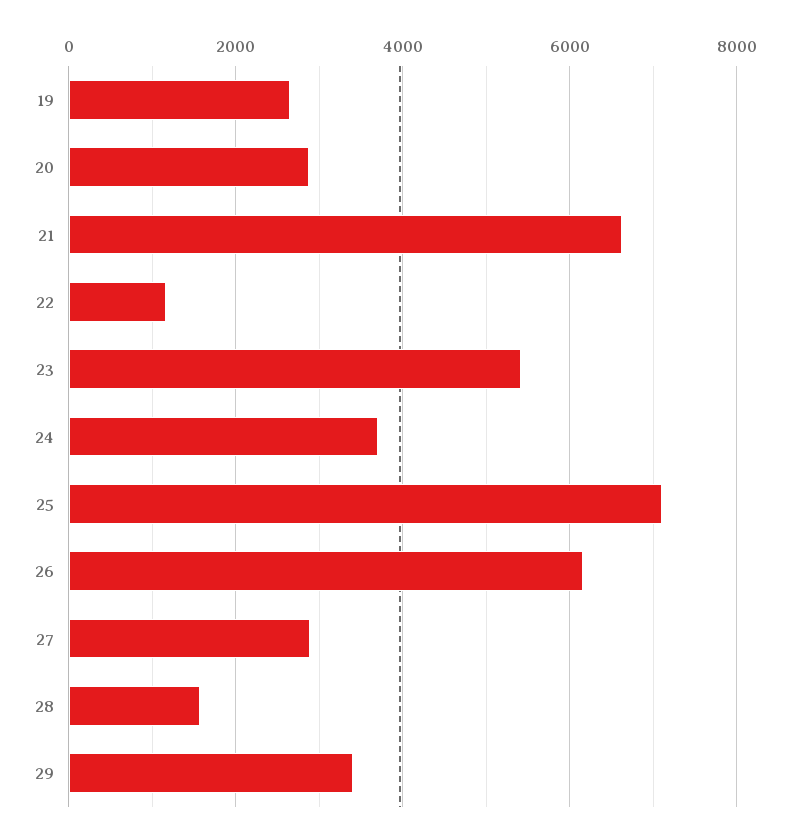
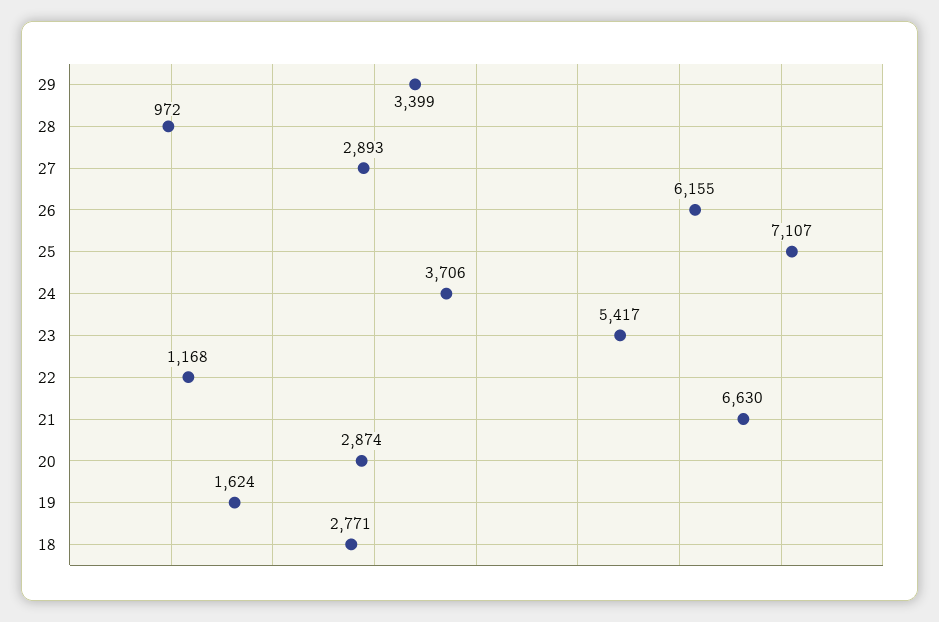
  {
-   "19": 2600,
+   "19": 1624,
    "20": 2874,
    "21": 6630,
    "22": 1168,
    "23": 5417,
    "24": 3706,
    "25": 7107,
    "26": 6155,
    "27": 2893,
-   "28": 1600,
+   "28": 972,
-   "29": 3399
+   "29": 3399,
+   "18": 2771
  }

